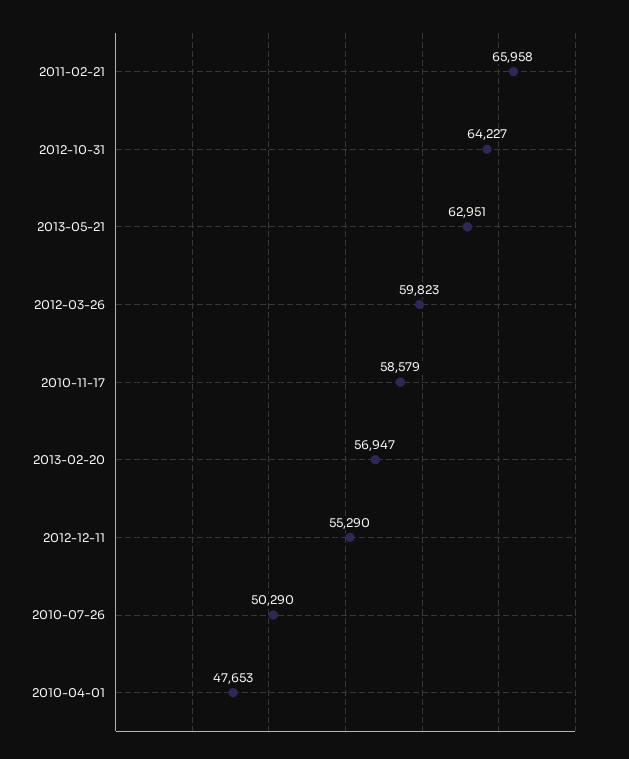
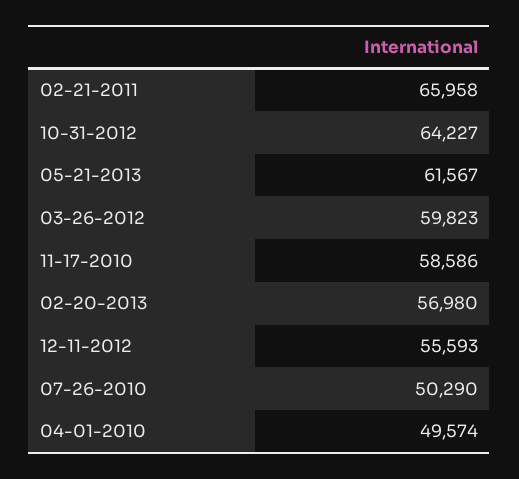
  {
    "2011-02-21": 65958,
    "2012-10-31": 64227,
-   "2013-05-21": 62951,
+   "2013-05-21": 61567,
    "2012-03-26": 59823,
-   "2010-11-17": 58579,
+   "2010-11-17": 58586,
-   "2013-02-20": 56947,
+   "2013-02-20": 56980,
-   "2012-12-11": 55290,
+   "2012-12-11": 55593,
    "2010-07-26": 50290,
-   "2010-04-01": 47653
+   "2010-04-01": 49574
  }

